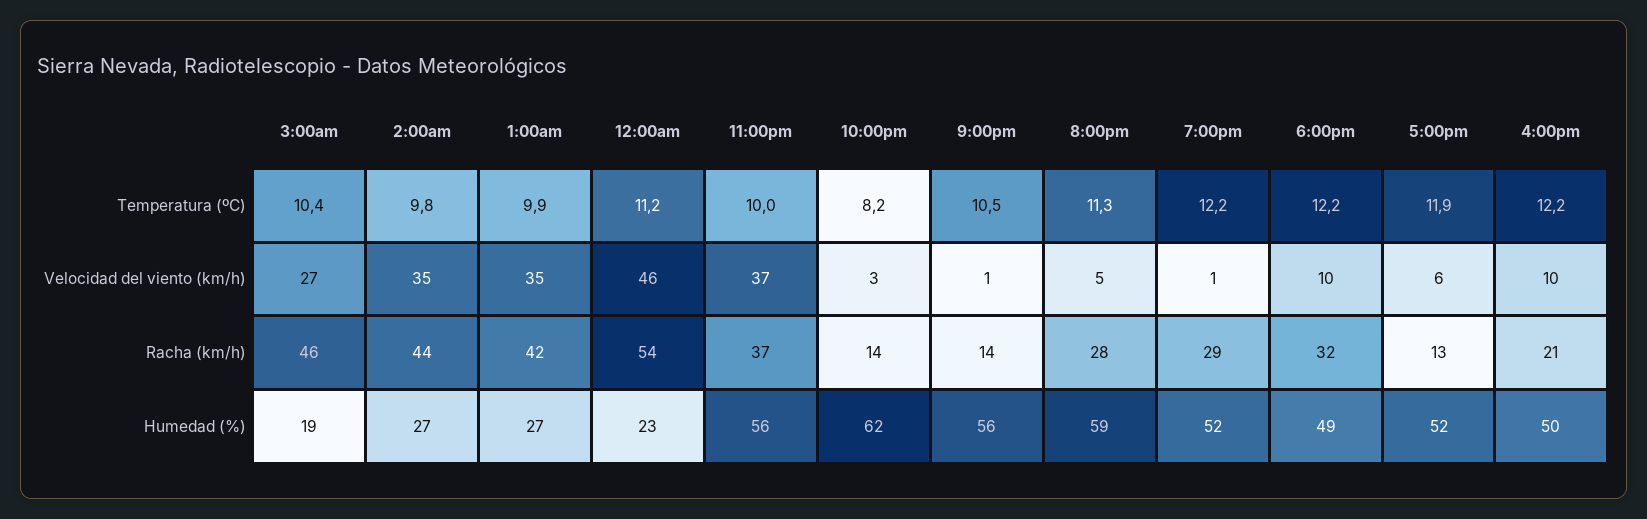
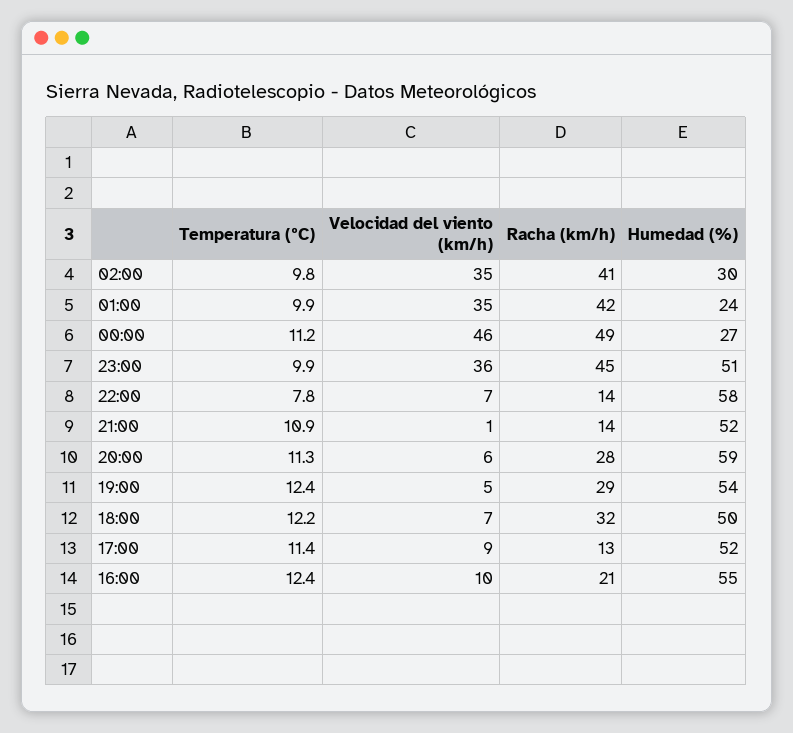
  {
-   "3:00am": {
-     "Temperatura (ºC)": 10.4,
-     "Velocidad del viento (km/h)": 27,
-     "Racha (km/h)": 46,
-     "Humedad (%)": 19
-   },
    "2:00am": {
      "Temperatura (ºC)": 9.8,
      "Velocidad del viento (km/h)": 35,
-     "Racha (km/h)": 44,
+     "Racha (km/h)": 41,
-     "Humedad (%)": 27
+     "Humedad (%)": 30
    },
    "1:00am": {
      "Temperatura (ºC)": 9.9,
      "Velocidad del viento (km/h)": 35,
      "Racha (km/h)": 42,
-     "Humedad (%)": 27
+     "Humedad (%)": 24
    },
    "12:00am": {
      "Temperatura (ºC)": 11.2,
      "Velocidad del viento (km/h)": 46,
-     "Racha (km/h)": 54,
+     "Racha (km/h)": 49,
-     "Humedad (%)": 23
+     "Humedad (%)": 27
    },
    "11:00pm": {
-     "Temperatura (ºC)": 10,
+     "Temperatura (ºC)": 9.9,
-     "Velocidad del viento (km/h)": 37,
+     "Velocidad del viento (km/h)": 36,
-     "Racha (km/h)": 37,
+     "Racha (km/h)": 45,
-     "Humedad (%)": 56
+     "Humedad (%)": 51
    },
    "10:00pm": {
-     "Temperatura (ºC)": 8.2,
+     "Temperatura (ºC)": 7.8,
-     "Velocidad del viento (km/h)": 3,
+     "Velocidad del viento (km/h)": 7,
      "Racha (km/h)": 14,
-     "Humedad (%)": 62
+     "Humedad (%)": 58
    },
    "9:00pm": {
-     "Temperatura (ºC)": 10.5,
+     "Temperatura (ºC)": 10.9,
      "Velocidad del viento (km/h)": 1,
      "Racha (km/h)": 14,
-     "Humedad (%)": 56
+     "Humedad (%)": 52
    },
    "8:00pm": {
      "Temperatura (ºC)": 11.3,
-     "Velocidad del viento (km/h)": 5,
+     "Velocidad del viento (km/h)": 6,
      "Racha (km/h)": 28,
      "Humedad (%)": 59
    },
    "7:00pm": {
-     "Temperatura (ºC)": 12.2,
+     "Temperatura (ºC)": 12.4,
-     "Velocidad del viento (km/h)": 1,
+     "Velocidad del viento (km/h)": 5,
      "Racha (km/h)": 29,
-     "Humedad (%)": 52
+     "Humedad (%)": 54
    },
    "6:00pm": {
      "Temperatura (ºC)": 12.2,
-     "Velocidad del viento (km/h)": 10,
+     "Velocidad del viento (km/h)": 7,
      "Racha (km/h)": 32,
-     "Humedad (%)": 49
+     "Humedad (%)": 50
    },
    "5:00pm": {
-     "Temperatura (ºC)": 11.9,
+     "Temperatura (ºC)": 11.4,
-     "Velocidad del viento (km/h)": 6,
+     "Velocidad del viento (km/h)": 9,
      "Racha (km/h)": 13,
      "Humedad (%)": 52
    },
    "4:00pm": {
-     "Temperatura (ºC)": 12.2,
+     "Temperatura (ºC)": 12.4,
      "Velocidad del viento (km/h)": 10,
      "Racha (km/h)": 21,
-     "Humedad (%)": 50
+     "Humedad (%)": 55
    }
  }

